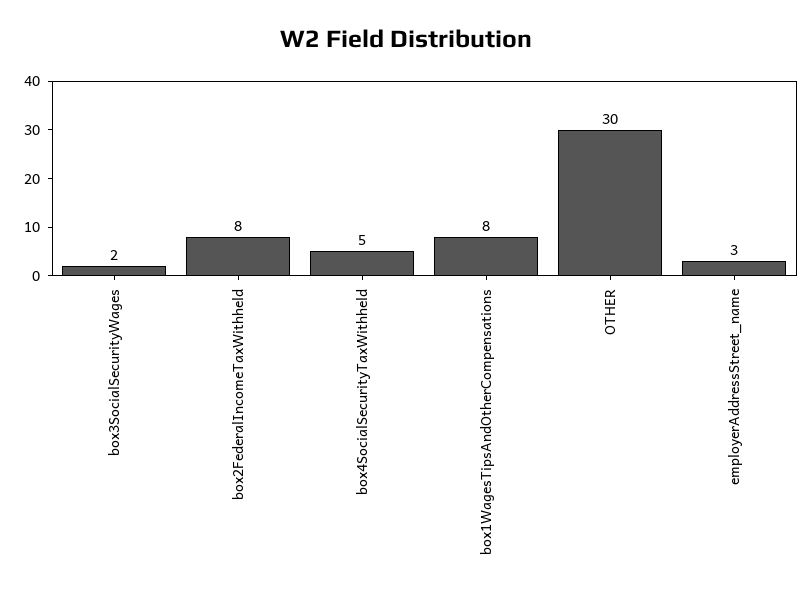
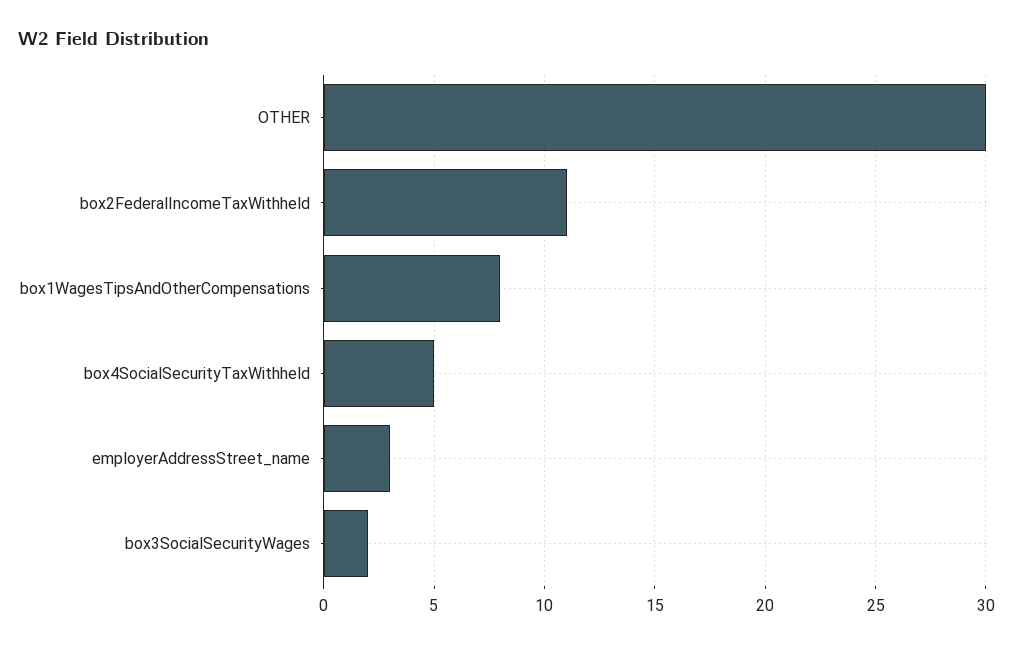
  {
    "box3SocialSecurityWages": 2,
-   "box2FederalIncomeTaxWithheld": 8,
+   "box2FederalIncomeTaxWithheld": 11,
    "box4SocialSecurityTaxWithheld": 5,
    "box1WagesTipsAndOtherCompensations": 8,
    "OTHER": 30,
    "employerAddressStreet_name": 3
  }

